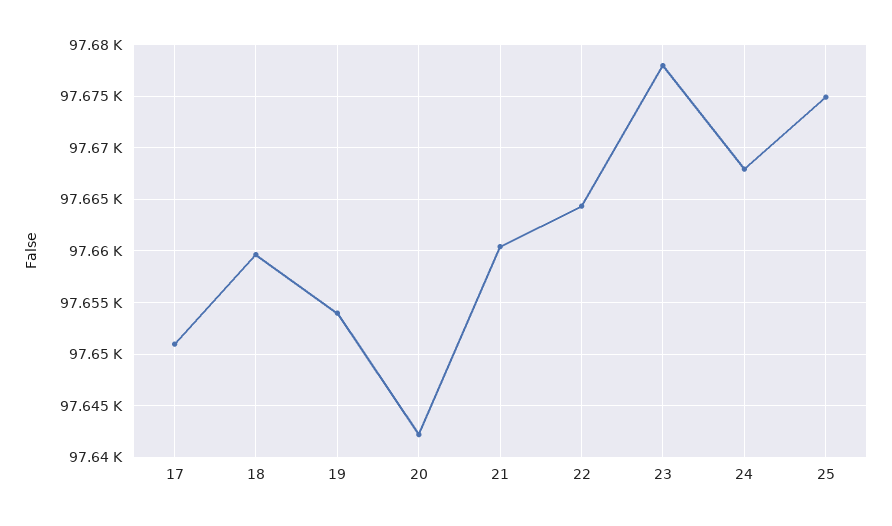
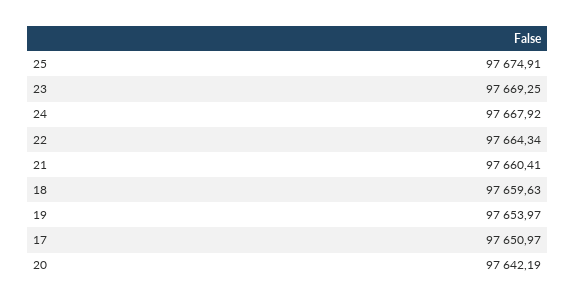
  {
    "17": 97650.97,
    "18": 97659.63,
    "19": 97653.97,
    "20": 97642.19,
    "21": 97660.41,
    "22": 97664.34,
-   "23": 97678,
+   "23": 97669.25,
    "24": 97667.92,
    "25": 97674.91
  }

